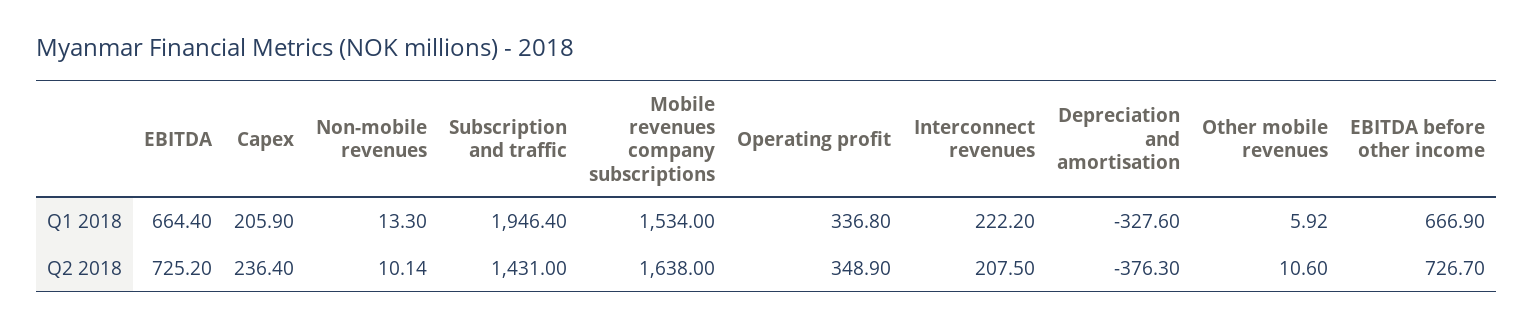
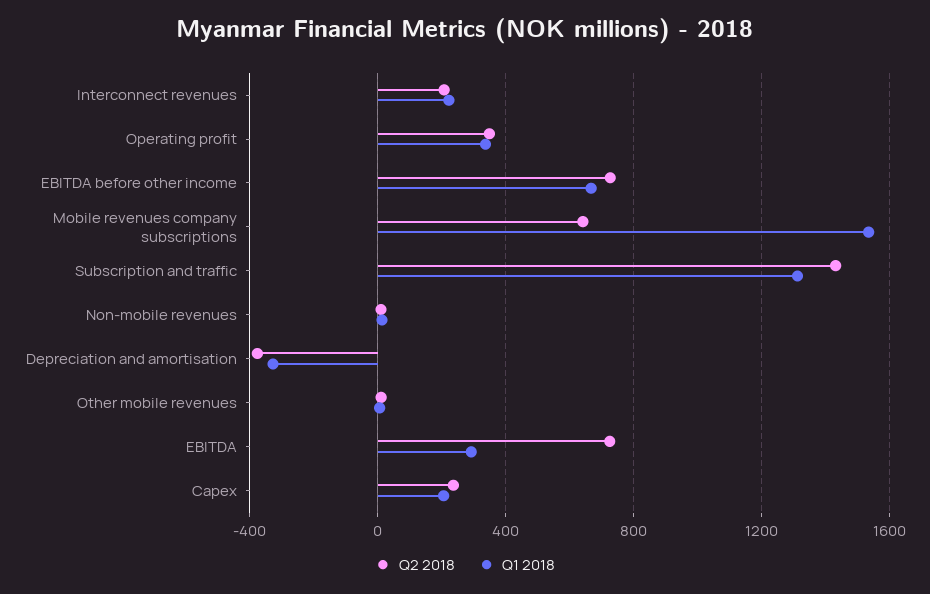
  {
    "Q1 2018": {
-     "EBITDA": 664.4,
+     "EBITDA": 300,
      "Capex": 205.9,
      "Non-mobile revenues": 13.3,
-     "Subscription and traffic": 1946.4,
+     "Subscription and traffic": 1300,
      "Mobile revenues company subscriptions": 1534,
      "Operating profit": 336.8,
      "Interconnect revenues": 222.2,
      "Depreciation and amortisation": -327.6,
      "Other mobile revenues": 5.92,
      "EBITDA before other income": 666.9
    },
    "Q2 2018": {
      "EBITDA": 725.2,
      "Capex": 236.4,
      "Non-mobile revenues": 10.14,
      "Subscription and traffic": 1431,
-     "Mobile revenues company subscriptions": 1638,
+     "Mobile revenues company subscriptions": 650,
      "Operating profit": 348.9,
      "Interconnect revenues": 207.5,
      "Depreciation and amortisation": -376.3,
      "Other mobile revenues": 10.6,
      "EBITDA before other income": 726.7
    }
  }

